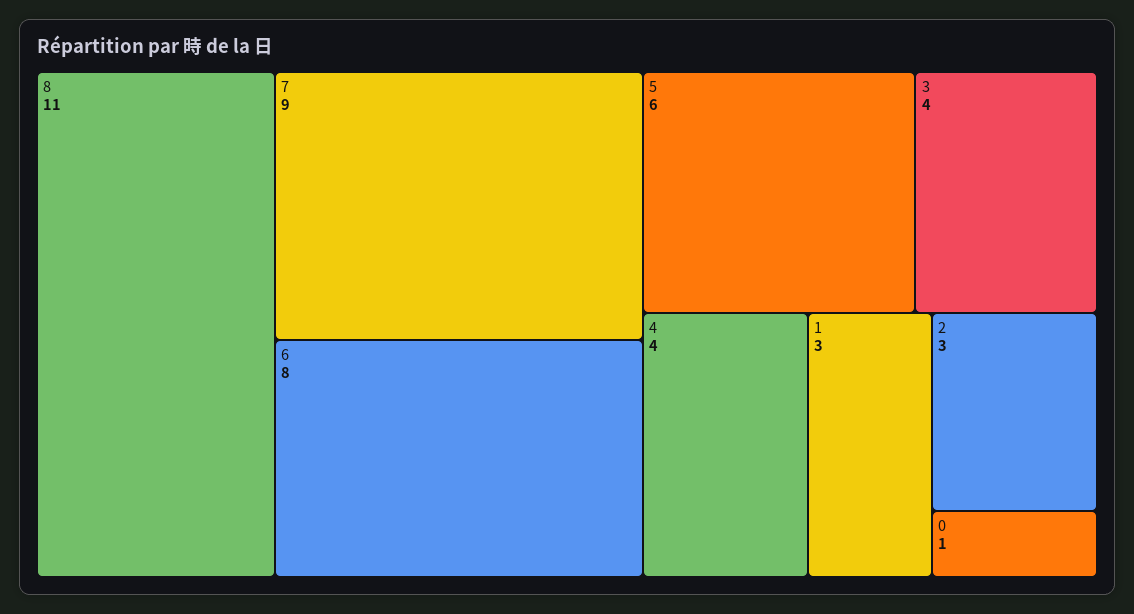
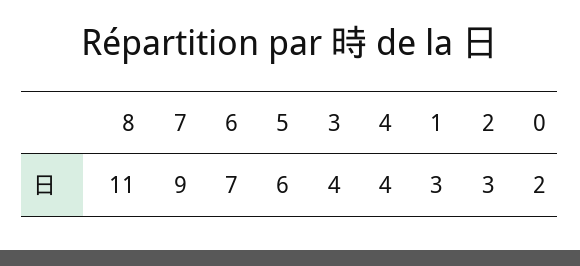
  {
    "8": 11,
    "7": 9,
-   "6": 8,
+   "6": 7,
    "5": 6,
    "3": 4,
    "4": 4,
    "1": 3,
    "2": 3,
-   "0": 1
+   "0": 2
  }

